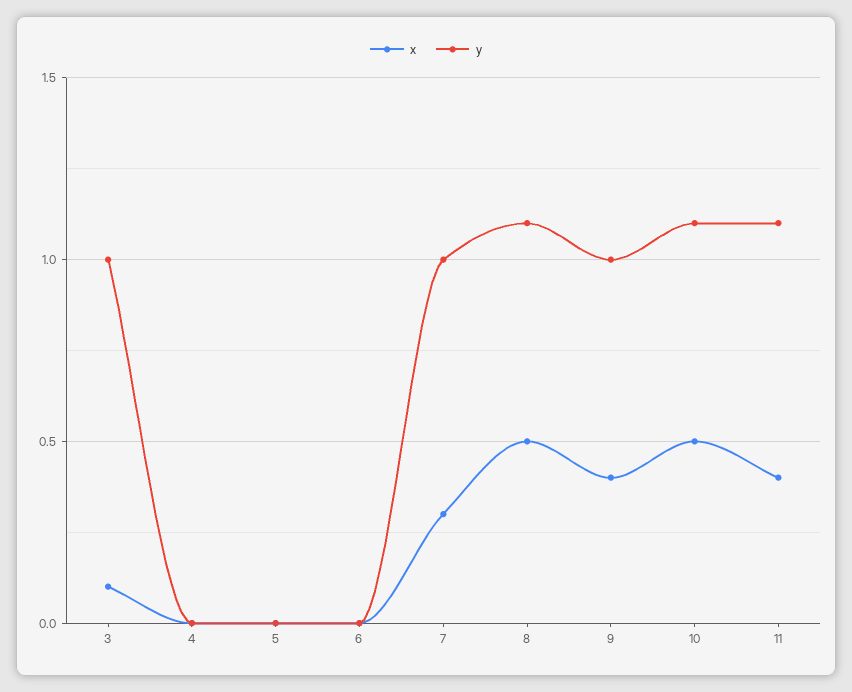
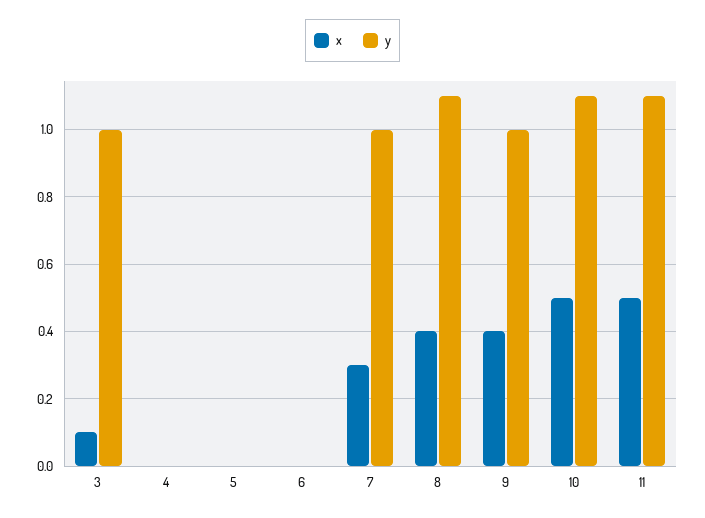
  {
    "x": {
      "3": 0.1,
      "4": 0,
      "5": 0,
      "6": 0,
      "7": 0.3,
-     "8": 0.5,
+     "8": 0.4,
      "9": 0.4,
      "10": 0.5,
-     "11": 0.4
+     "11": 0.5
    },
    "y": {
      "3": 1,
      "4": 0,
      "5": 0,
      "6": 0,
      "7": 1,
      "8": 1.1,
      "9": 1,
      "10": 1.1,
      "11": 1.1
    }
  }

